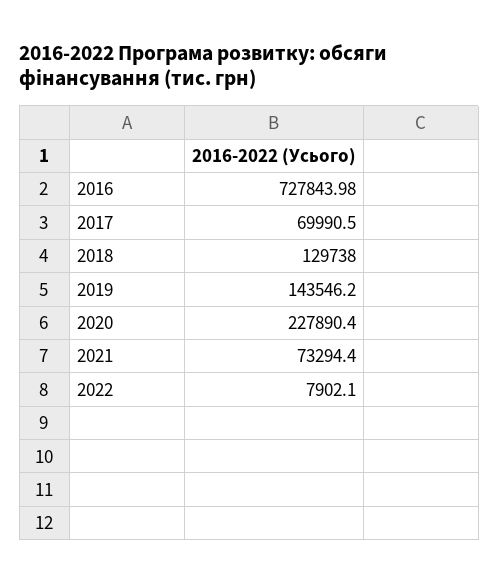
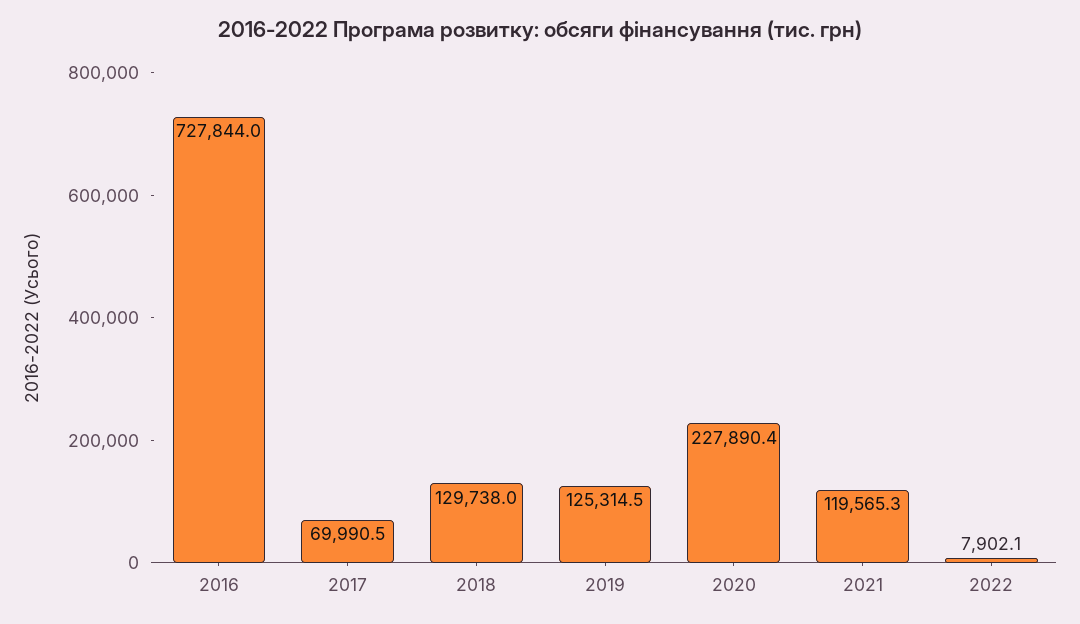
  {
    "2016": 727843.98,
    "2017": 69990.5,
    "2018": 129738,
-   "2019": 143546.2,
+   "2019": 125314.5,
    "2020": 227890.4,
-   "2021": 73294.4,
+   "2021": 119565.3,
    "2022": 7902.1
  }

